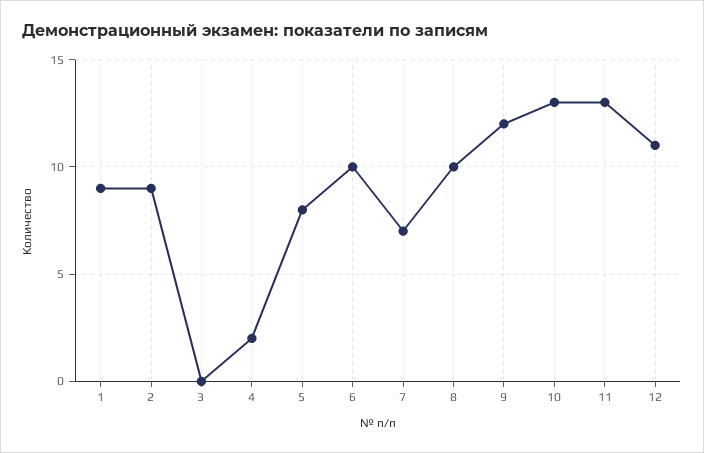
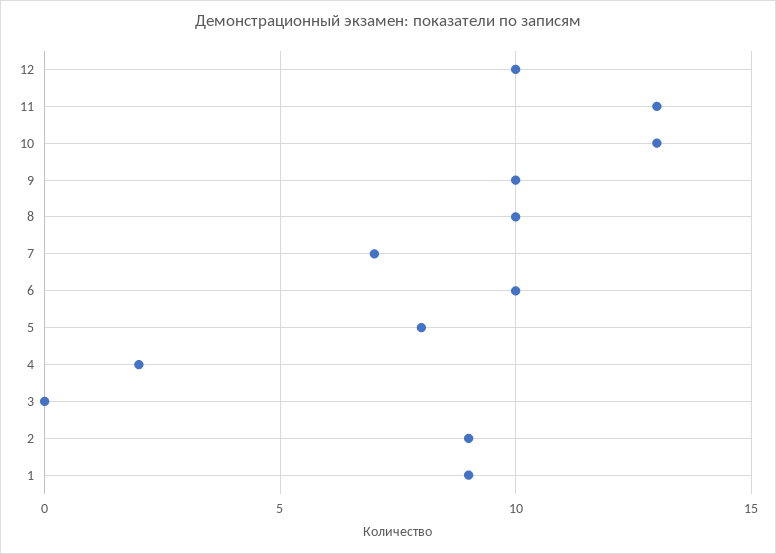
  {
    "1": 9,
    "2": 9,
    "3": 0,
    "4": 2,
    "5": 8,
    "6": 10,
    "7": 7,
    "8": 10,
-   "9": 12,
+   "9": 10,
    "10": 13,
    "11": 13,
-   "12": 11
+   "12": 10
  }

